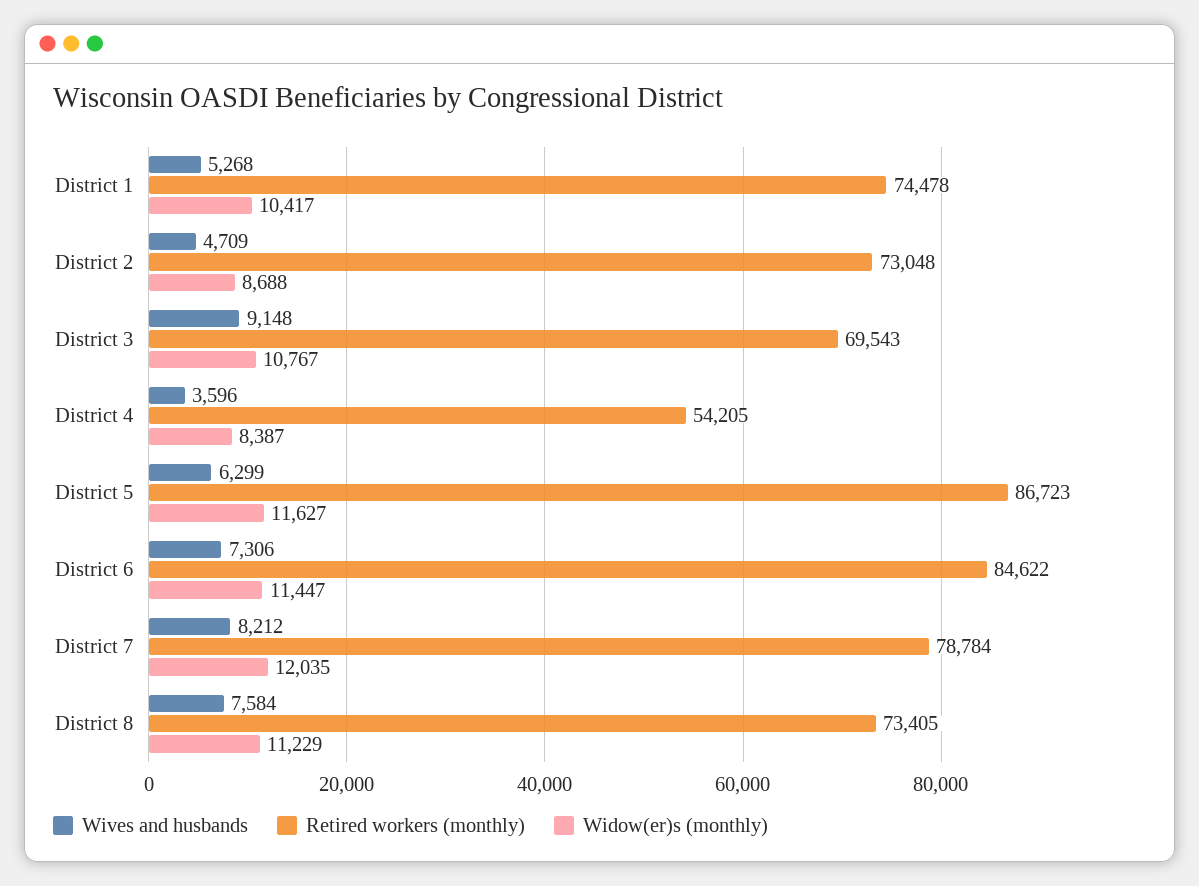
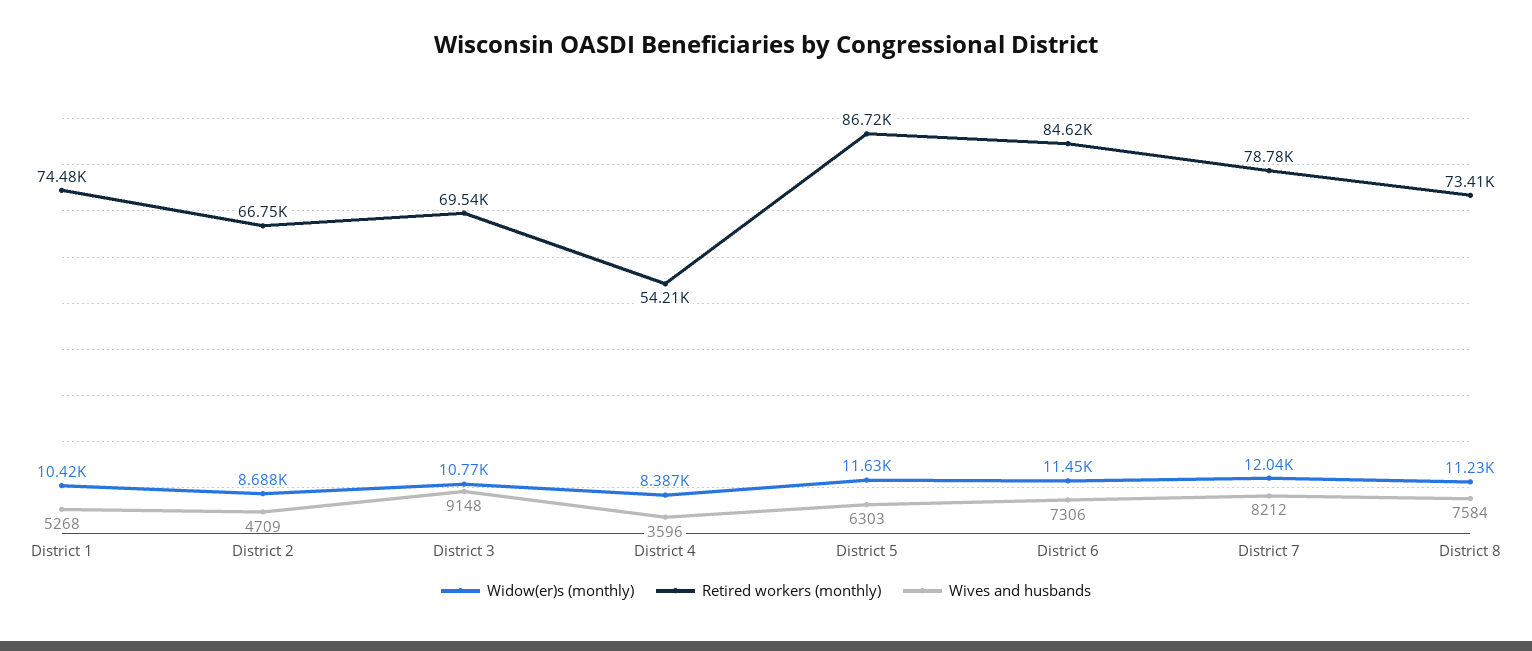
  {
    "Wives and husbands": {
      "District 1": 5268,
      "District 2": 4709,
      "District 3": 9148,
      "District 4": 3596,
-     "District 5": 6299,
+     "District 5": 6303,
      "District 6": 7306,
      "District 7": 8212,
      "District 8": 7584
    },
    "Retired workers (monthly)": {
      "District 1": 74478,
-     "District 2": 73048,
+     "District 2": 66750,
      "District 3": 69543,
      "District 4": 54205,
      "District 5": 86723,
      "District 6": 84622,
      "District 7": 78784,
      "District 8": 73405
    },
    "Widow(er)s (monthly)": {
      "District 1": 10417,
      "District 2": 8688,
      "District 3": 10767,
      "District 4": 8387,
      "District 5": 11627,
      "District 6": 11447,
      "District 7": 12035,
      "District 8": 11229
    }
  }

